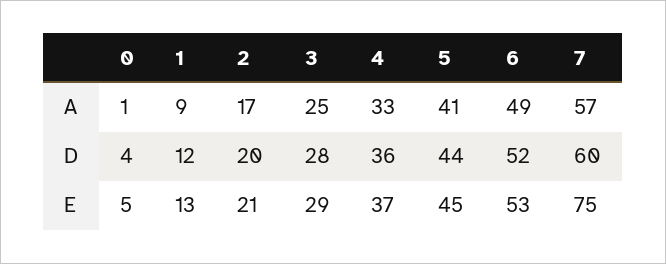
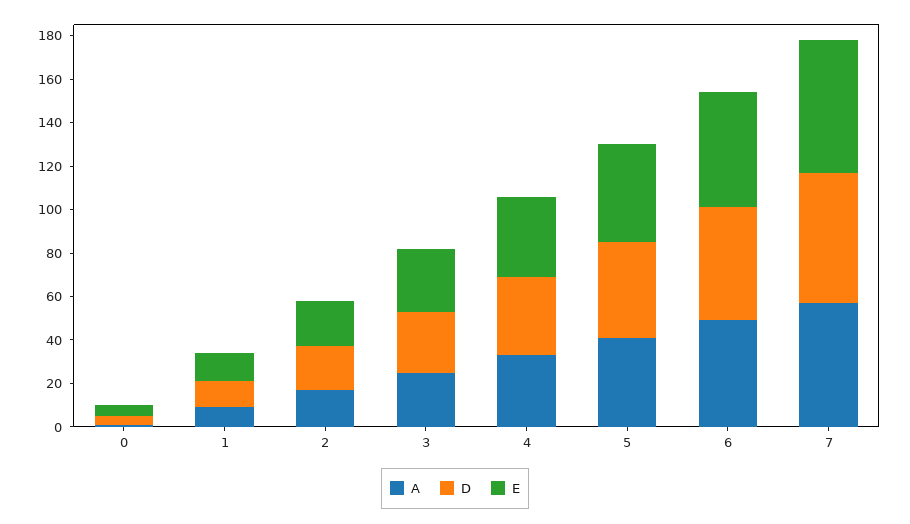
  {
    "A": {
      "0": 1,
      "1": 9,
      "2": 17,
      "3": 25,
      "4": 33,
      "5": 41,
      "6": 49,
      "7": 57
    },
    "D": {
      "0": 4,
      "1": 12,
      "2": 20,
      "3": 28,
      "4": 36,
      "5": 44,
      "6": 52,
      "7": 60
    },
    "E": {
      "0": 5,
      "1": 13,
      "2": 21,
      "3": 29,
      "4": 37,
      "5": 45,
      "6": 53,
-     "7": 75
+     "7": 60
    }
  }

